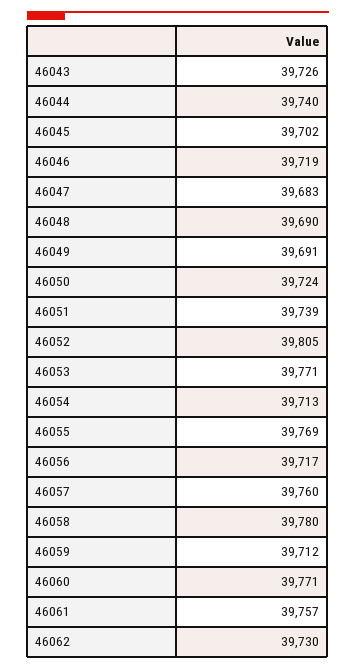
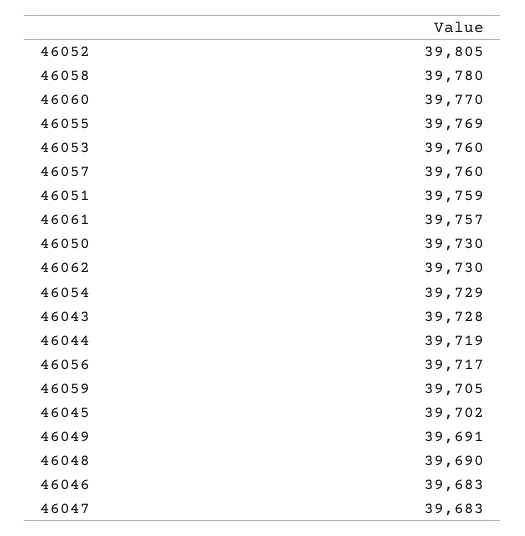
  {
-   "46043": 39726,
+   "46043": 39728,
-   "46044": 39740,
+   "46044": 39719,
    "46045": 39702,
-   "46046": 39719,
+   "46046": 39683,
    "46047": 39683,
    "46048": 39690,
    "46049": 39691,
-   "46050": 39724,
+   "46050": 39730,
-   "46051": 39739,
+   "46051": 39759,
    "46052": 39805,
-   "46053": 39771,
+   "46053": 39760,
-   "46054": 39713,
+   "46054": 39729,
    "46055": 39769,
    "46056": 39717,
    "46057": 39760,
    "46058": 39780,
-   "46059": 39712,
+   "46059": 39705,
-   "46060": 39771,
+   "46060": 39770,
    "46061": 39757,
    "46062": 39730
  }

